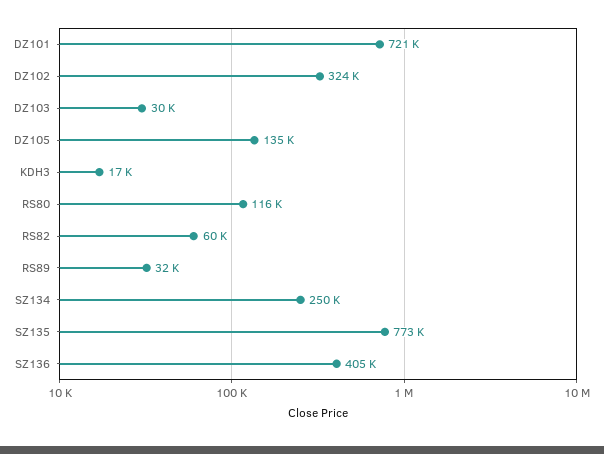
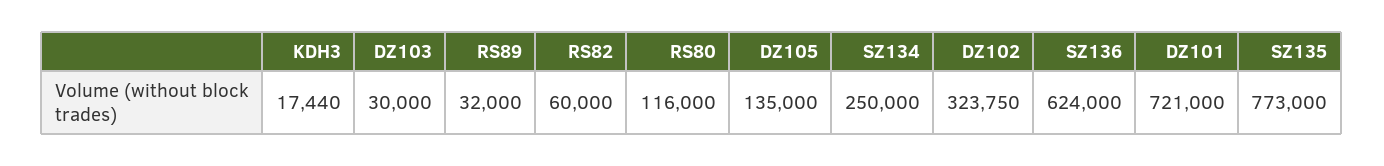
  {
    "DZ101": 721000,
    "DZ102": 323750,
    "DZ103": 30000,
    "DZ105": 135000,
    "KDH3": 17440,
    "RS80": 116000,
    "RS82": 60000,
    "RS89": 32000,
    "SZ134": 250000,
    "SZ135": 773000,
-   "SZ136": 405000
+   "SZ136": 624000
  }

